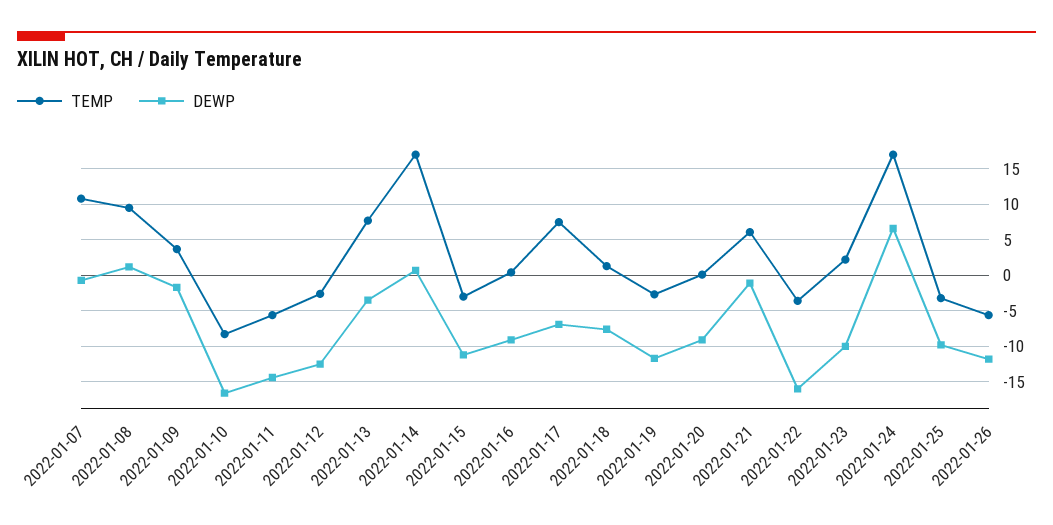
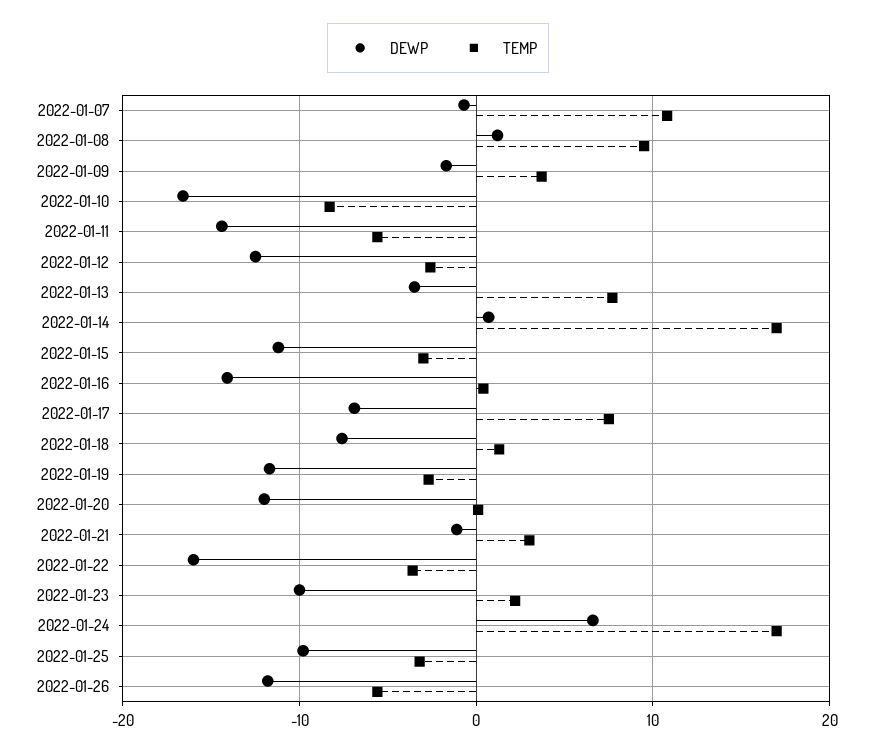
  {
    "TEMP": {
      "2022-01-07": 11,
      "2022-01-08": 10,
      "2022-01-09": 4,
      "2022-01-10": -8,
      "2022-01-11": -6,
      "2022-01-12": -3,
      "2022-01-13": 8,
      "2022-01-14": 17,
      "2022-01-15": -3,
      "2022-01-16": 0,
      "2022-01-17": 8,
      "2022-01-18": 1,
      "2022-01-19": -3,
      "2022-01-20": 0,
-     "2022-01-21": 6,
+     "2022-01-21": 3,
      "2022-01-22": -4,
      "2022-01-23": 2,
      "2022-01-24": 17,
      "2022-01-25": -3,
      "2022-01-26": -6
    },
    "DEWP": {
      "2022-01-07": -1,
      "2022-01-08": 1,
      "2022-01-09": -2,
      "2022-01-10": -17,
      "2022-01-11": -14,
      "2022-01-12": -13,
      "2022-01-13": -4,
      "2022-01-14": 1,
      "2022-01-15": -11,
-     "2022-01-16": -9,
+     "2022-01-16": -14,
      "2022-01-17": -7,
      "2022-01-18": -8,
      "2022-01-19": -12,
-     "2022-01-20": -9,
+     "2022-01-20": -12,
      "2022-01-21": -1,
      "2022-01-22": -16,
      "2022-01-23": -10,
      "2022-01-24": 7,
      "2022-01-25": -10,
      "2022-01-26": -12
    }
  }

